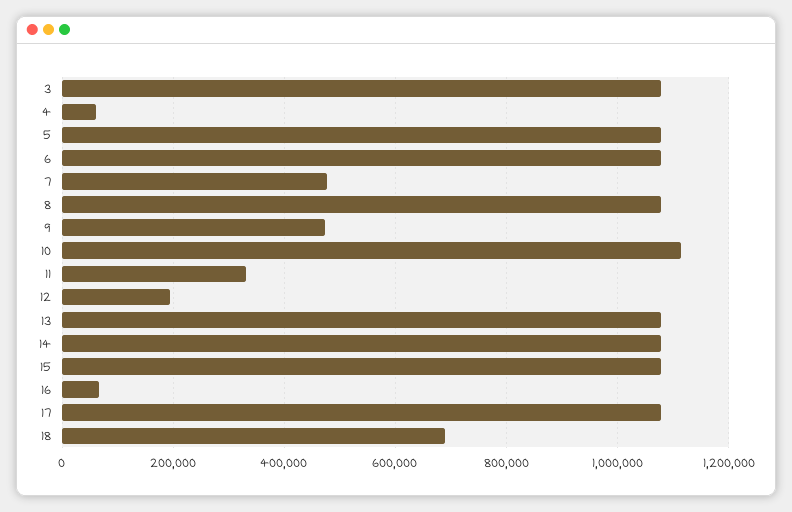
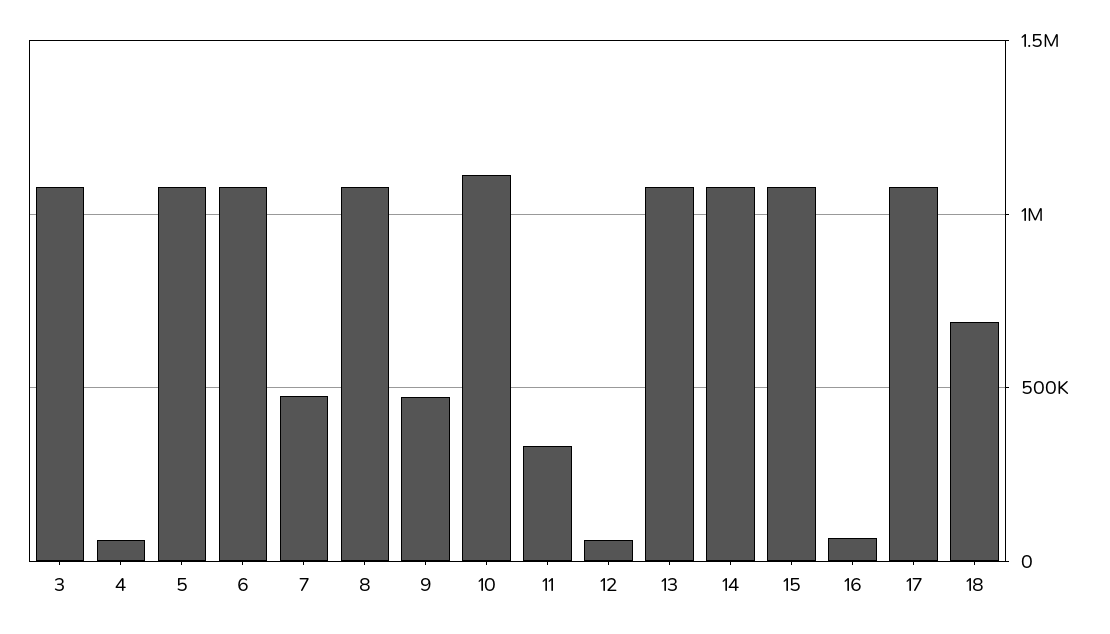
  {
    "3": 1080000,
    "4": 60000,
    "5": 1080000,
    "6": 1080000,
    "7": 480000,
    "8": 1080000,
    "9": 480000,
    "10": 1120000,
    "11": 340000,
-   "12": 200000,
+   "12": 50000,
    "13": 1080000,
    "14": 1080000,
    "15": 1080000,
    "16": 60000,
    "17": 1080000,
    "18": 700000
  }

